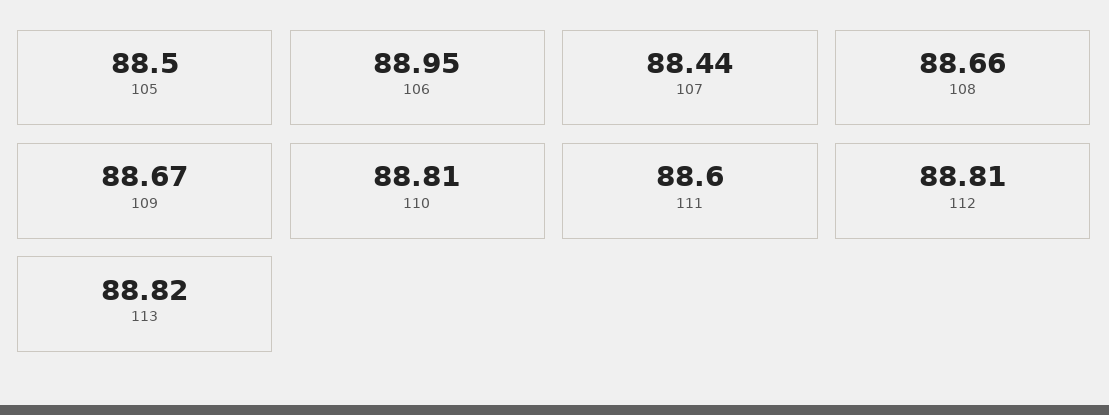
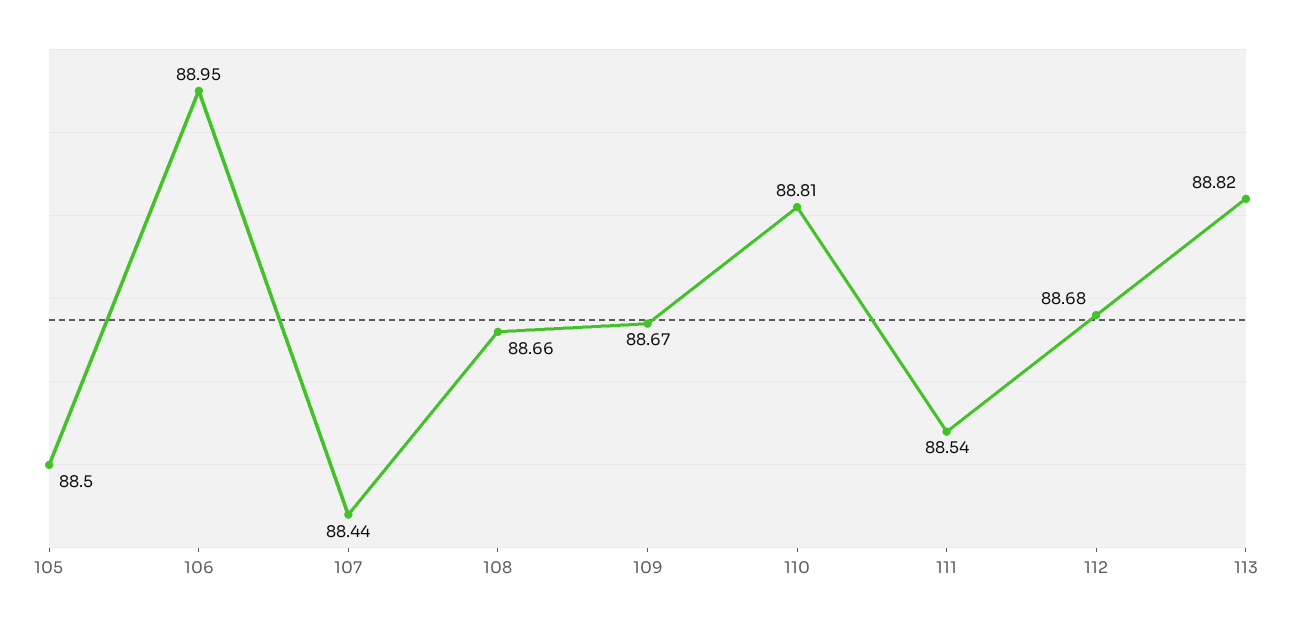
  {
    "105": 88.5,
    "106": 88.95,
    "107": 88.44,
    "108": 88.66,
    "109": 88.67,
    "110": 88.81,
-   "111": 88.6,
+   "111": 88.54,
-   "112": 88.81,
+   "112": 88.68,
    "113": 88.82
  }

